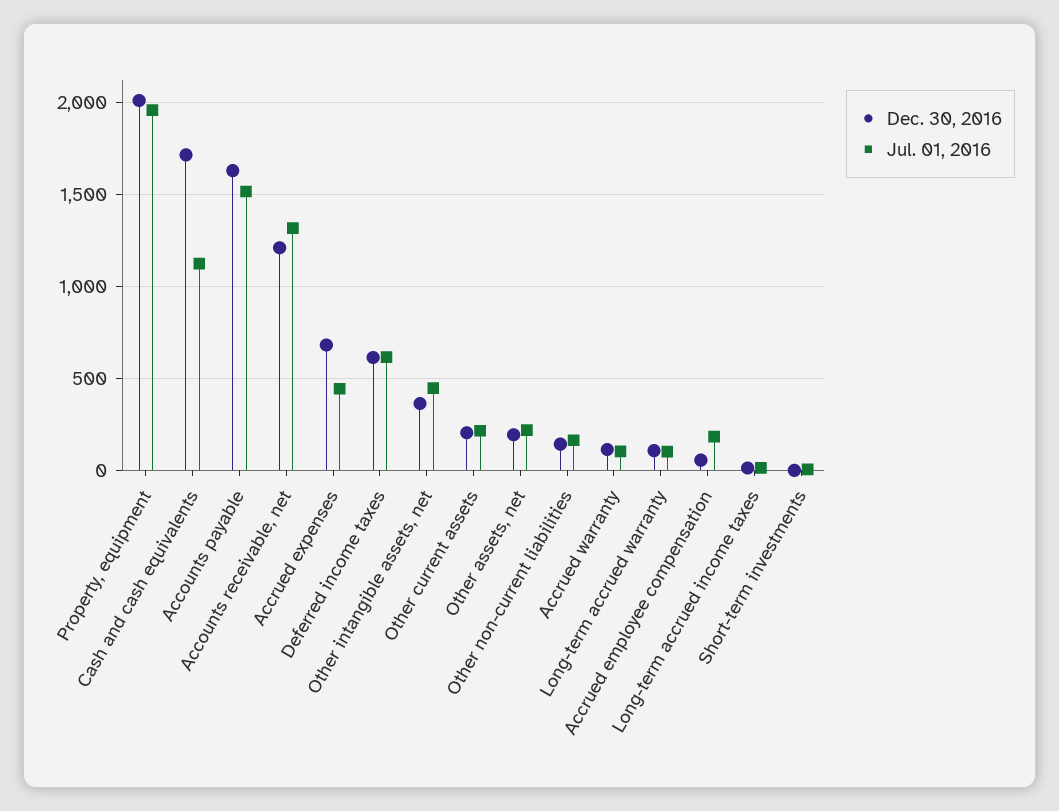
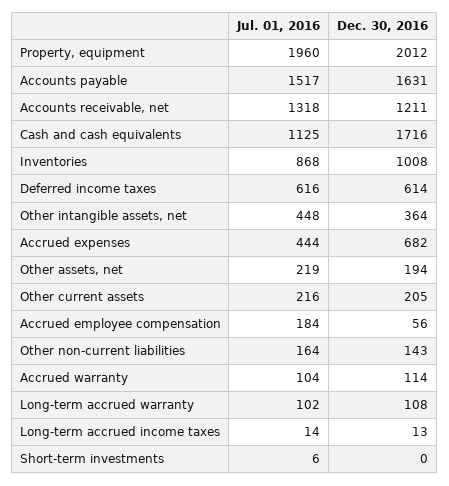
  {
    "Dec. 30, 2016": {
      "Property, equipment": 2012,
      "Cash and cash equivalents": 1716,
      "Accounts payable": 1631,
      "Accounts receivable, net": 1211,
      "Accrued expenses": 682,
      "Deferred income taxes": 614,
      "Other intangible assets, net": 364,
      "Other current assets": 205,
      "Other assets, net": 194,
      "Other non-current liabilities": 143,
      "Accrued warranty": 114,
      "Long-term accrued warranty": 108,
      "Accrued employee compensation": 56,
      "Long-term accrued income taxes": 13,
-     "Short-term investments": 0
+     "Short-term investments": 0,
+     "Inventories": 1008
    },
    "Jul. 01, 2016": {
      "Property, equipment": 1960,
      "Cash and cash equivalents": 1125,
      "Accounts payable": 1517,
      "Accounts receivable, net": 1318,
      "Accrued expenses": 444,
      "Deferred income taxes": 616,
      "Other intangible assets, net": 448,
      "Other current assets": 216,
      "Other assets, net": 219,
      "Other non-current liabilities": 164,
      "Accrued warranty": 104,
      "Long-term accrued warranty": 102,
      "Accrued employee compensation": 184,
      "Long-term accrued income taxes": 14,
-     "Short-term investments": 6
+     "Short-term investments": 6,
+     "Inventories": 868
    }
  }

